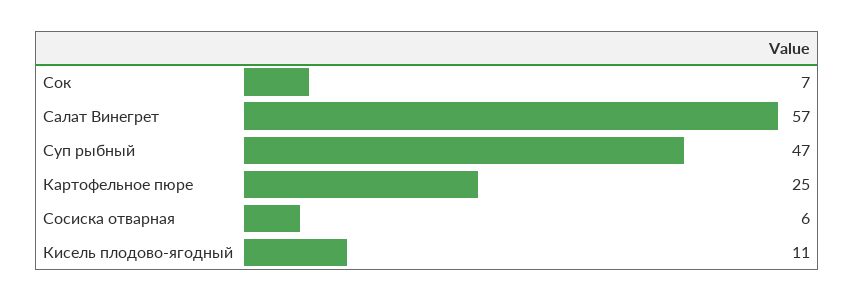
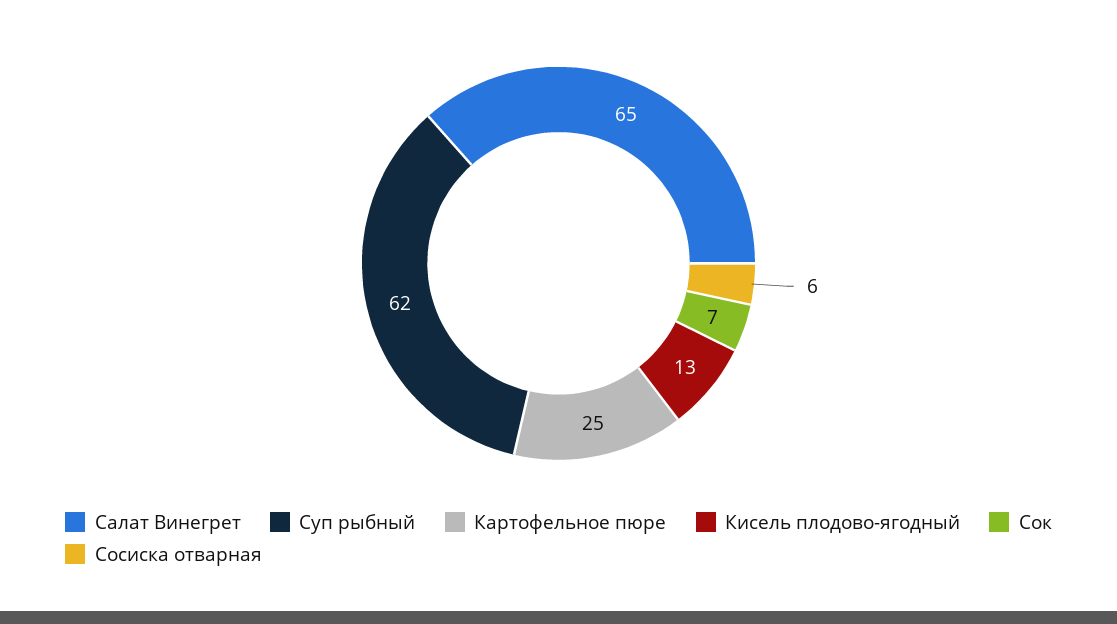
  {
    "Сок": 7,
-   "Салат Винегрет": 57,
+   "Салат Винегрет": 65,
-   "Суп рыбный": 47,
+   "Суп рыбный": 62,
    "Картофельное пюре": 25,
    "Сосиска отварная": 6,
-   "Кисель плодово-ягодный": 11
+   "Кисель плодово-ягодный": 13
  }

